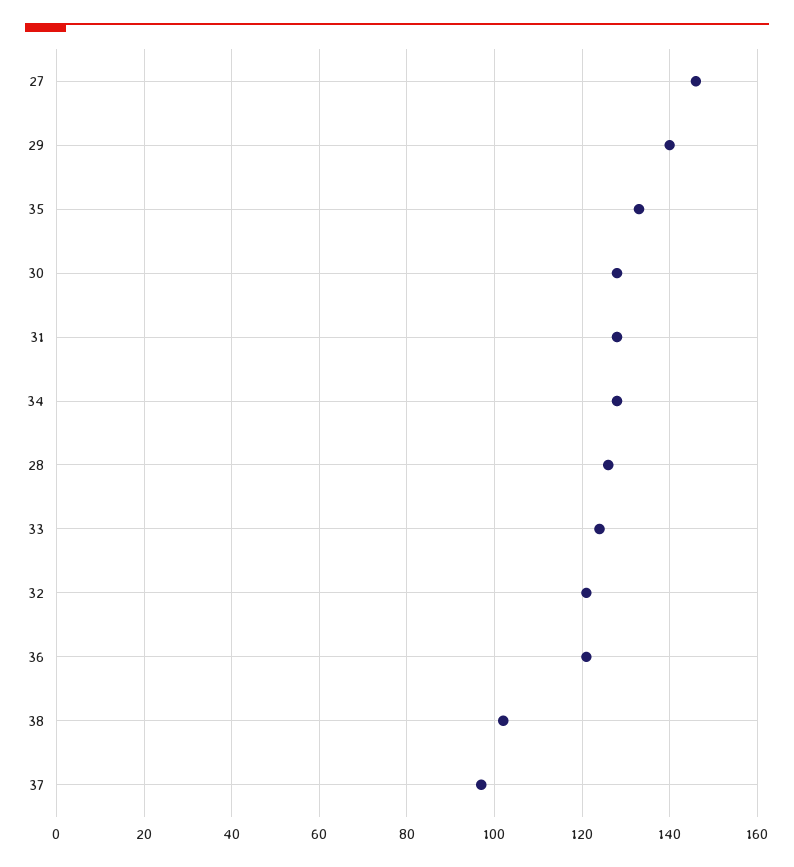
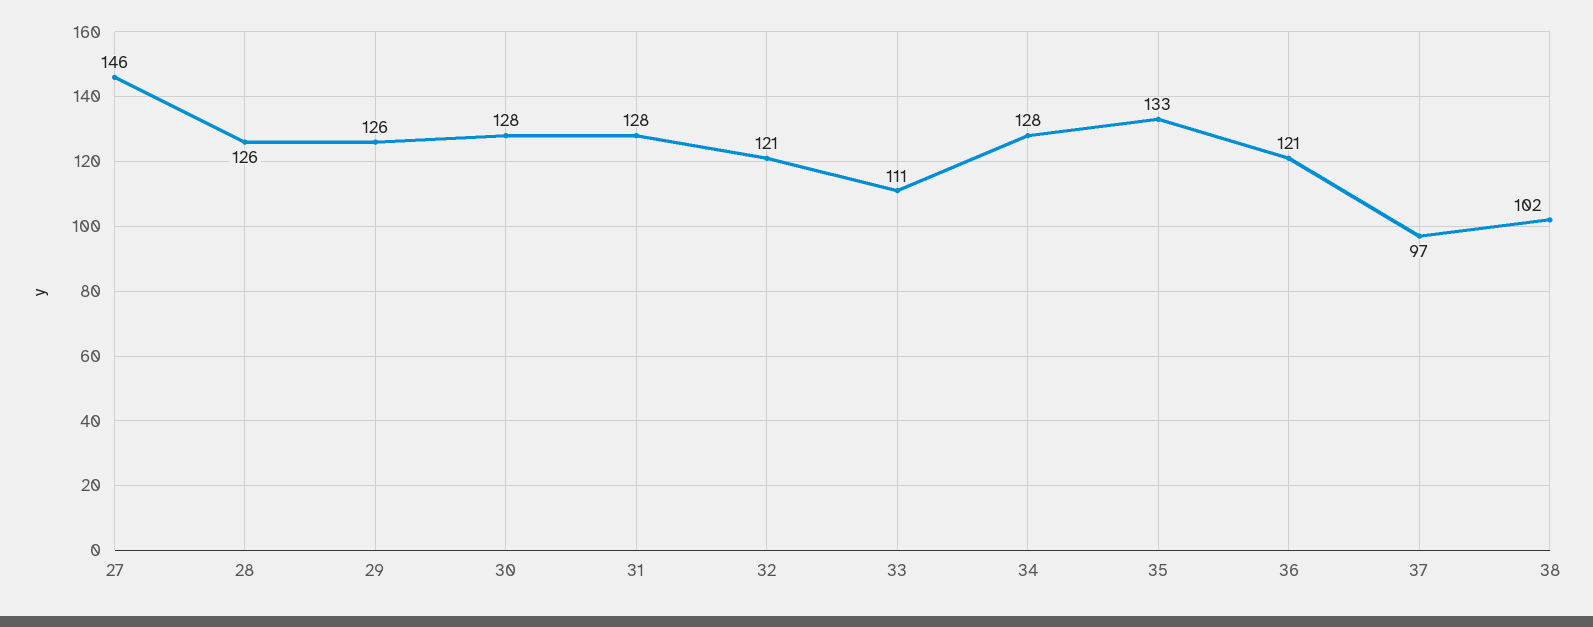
  {
    "27": 146,
-   "29": 140,
+   "29": 126,
    "35": 133,
    "30": 128,
    "31": 128,
    "34": 128,
    "28": 126,
-   "33": 125,
+   "33": 111,
    "32": 121,
    "36": 121,
    "38": 102,
    "37": 97
  }

